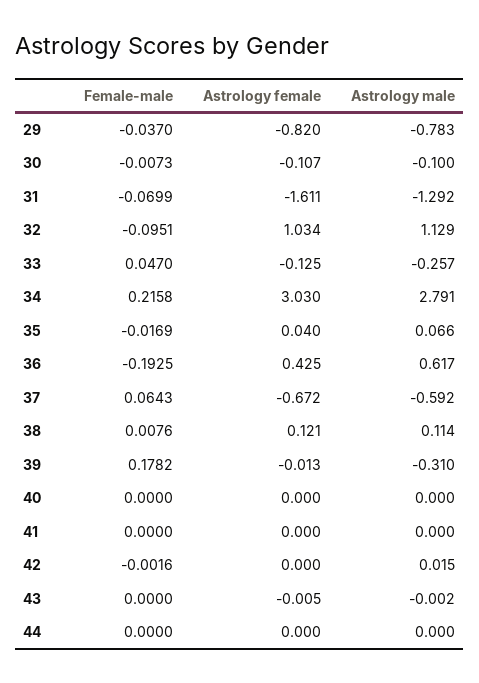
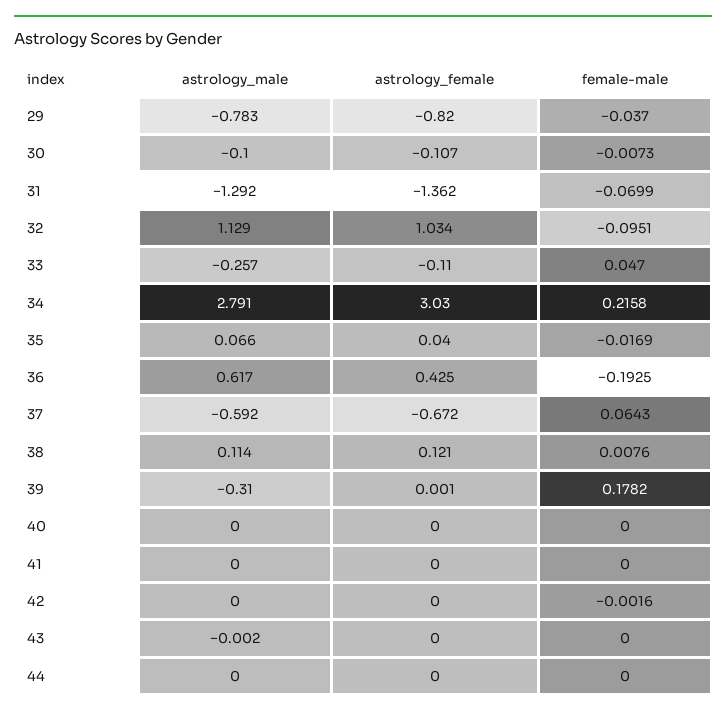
  {
    "Female-male": {
      "29": -0.037,
      "30": -0.0073,
      "31": -0.0699,
      "32": -0.0951,
      "33": 0.047,
      "34": 0.2158,
      "35": -0.0169,
      "36": -0.1925,
      "37": 0.0643,
      "38": 0.0076,
      "39": 0.1782,
      "40": 0,
      "41": 0,
      "42": -0.0016,
      "43": 0,
      "44": 0
    },
    "Astrology female": {
      "29": -0.82,
      "30": -0.107,
-     "31": -1.611,
+     "31": -1.362,
      "32": 1.034,
-     "33": -0.125,
+     "33": -0.11,
      "34": 3.03,
      "35": 0.04,
      "36": 0.425,
      "37": -0.672,
      "38": 0.121,
-     "39": -0.013,
+     "39": 0.001,
      "40": 0,
      "41": 0,
      "42": 0,
-     "43": -0.005,
+     "43": 0,
      "44": 0
    },
    "Astrology male": {
      "29": -0.783,
      "30": -0.1,
      "31": -1.292,
      "32": 1.129,
      "33": -0.257,
      "34": 2.791,
      "35": 0.066,
      "36": 0.617,
      "37": -0.592,
      "38": 0.114,
      "39": -0.31,
      "40": 0,
      "41": 0,
-     "42": 0.015,
+     "42": 0,
      "43": -0.002,
      "44": 0
    }
  }

